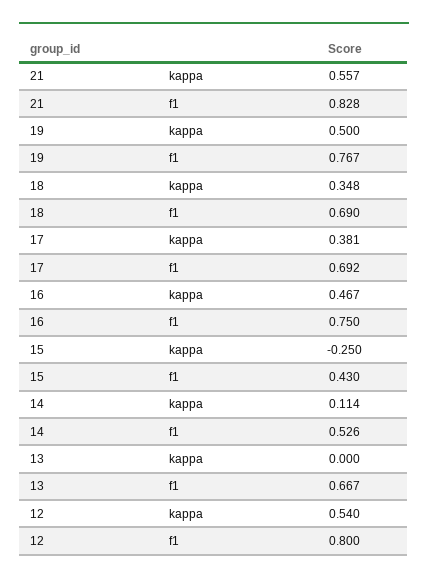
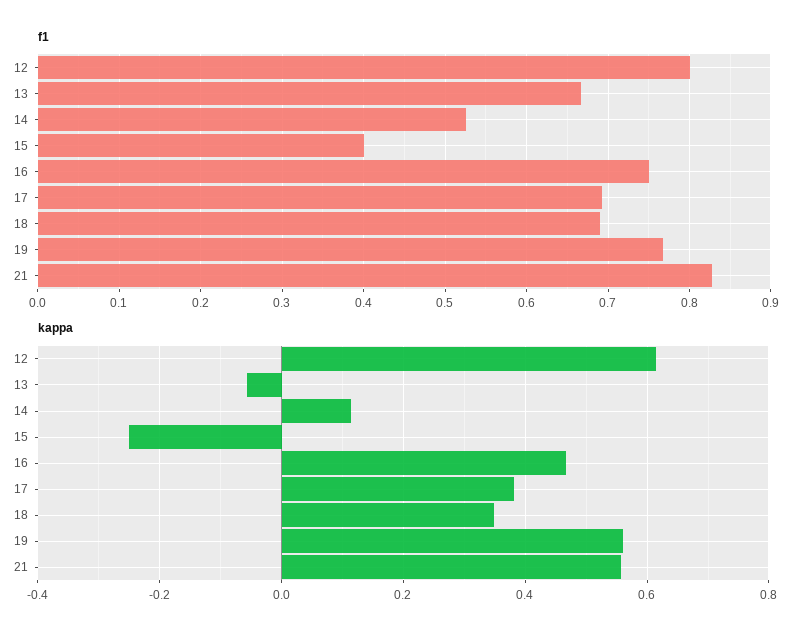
  {
    "kappa": {
      "21": 0.557,
-     "19": 0.5,
+     "19": 0.56,
      "18": 0.348,
      "17": 0.381,
      "16": 0.467,
      "15": -0.25,
      "14": 0.114,
-     "13": 0,
+     "13": -0.06,
-     "12": 0.54
+     "12": 0.62
    },
    "f1": {
      "21": 0.828,
      "19": 0.767,
      "18": 0.69,
      "17": 0.692,
      "16": 0.75,
-     "15": 0.43,
+     "15": 0.4,
      "14": 0.526,
      "13": 0.667,
      "12": 0.8
    }
  }

